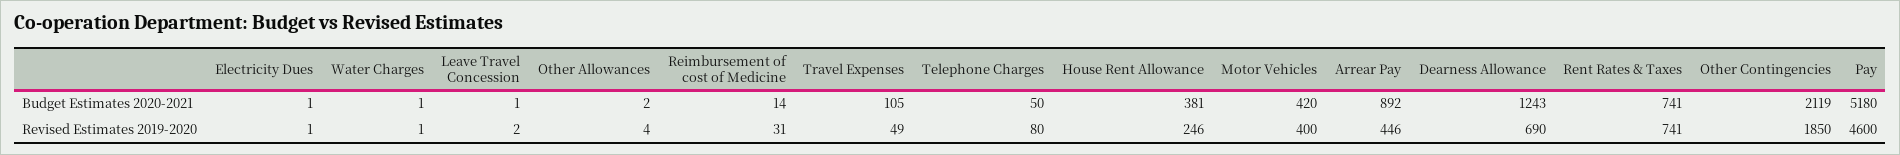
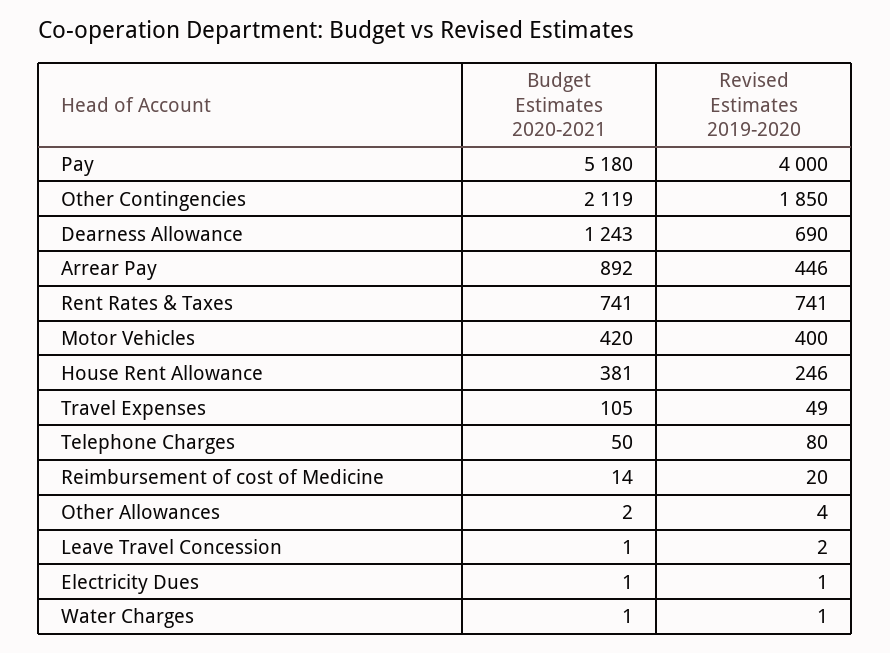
  {
    "Electricity Dues": {
      "Budget Estimates 2020-2021": 1,
      "Revised Estimates 2019-2020": 1
    },
    "Water Charges": {
      "Budget Estimates 2020-2021": 1,
      "Revised Estimates 2019-2020": 1
    },
    "Leave Travel Concession": {
      "Budget Estimates 2020-2021": 1,
      "Revised Estimates 2019-2020": 2
    },
    "Other Allowances": {
      "Budget Estimates 2020-2021": 2,
      "Revised Estimates 2019-2020": 4
    },
    "Reimbursement of cost of Medicine": {
      "Budget Estimates 2020-2021": 14,
-     "Revised Estimates 2019-2020": 31
+     "Revised Estimates 2019-2020": 20
    },
    "Travel Expenses": {
      "Budget Estimates 2020-2021": 105,
      "Revised Estimates 2019-2020": 49
    },
    "Telephone Charges": {
      "Budget Estimates 2020-2021": 50,
      "Revised Estimates 2019-2020": 80
    },
    "House Rent Allowance": {
      "Budget Estimates 2020-2021": 381,
      "Revised Estimates 2019-2020": 246
    },
    "Motor Vehicles": {
      "Budget Estimates 2020-2021": 420,
      "Revised Estimates 2019-2020": 400
    },
    "Arrear Pay": {
      "Budget Estimates 2020-2021": 892,
      "Revised Estimates 2019-2020": 446
    },
    "Dearness Allowance": {
      "Budget Estimates 2020-2021": 1243,
      "Revised Estimates 2019-2020": 690
    },
    "Rent Rates & Taxes": {
      "Budget Estimates 2020-2021": 741,
      "Revised Estimates 2019-2020": 741
    },
    "Other Contingencies": {
      "Budget Estimates 2020-2021": 2119,
      "Revised Estimates 2019-2020": 1850
    },
    "Pay": {
      "Budget Estimates 2020-2021": 5180,
-     "Revised Estimates 2019-2020": 4600
+     "Revised Estimates 2019-2020": 4000
    }
  }

